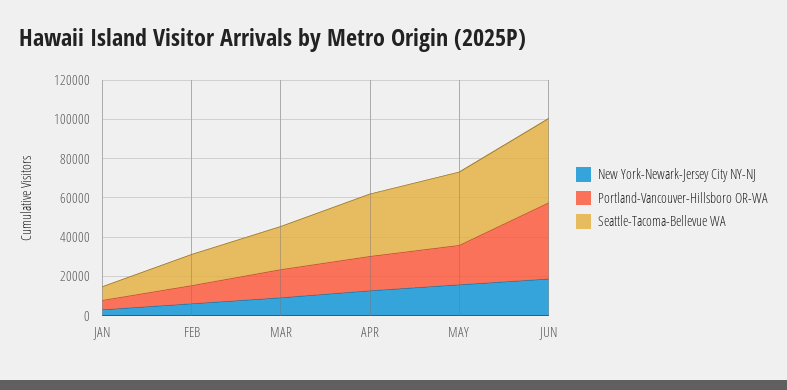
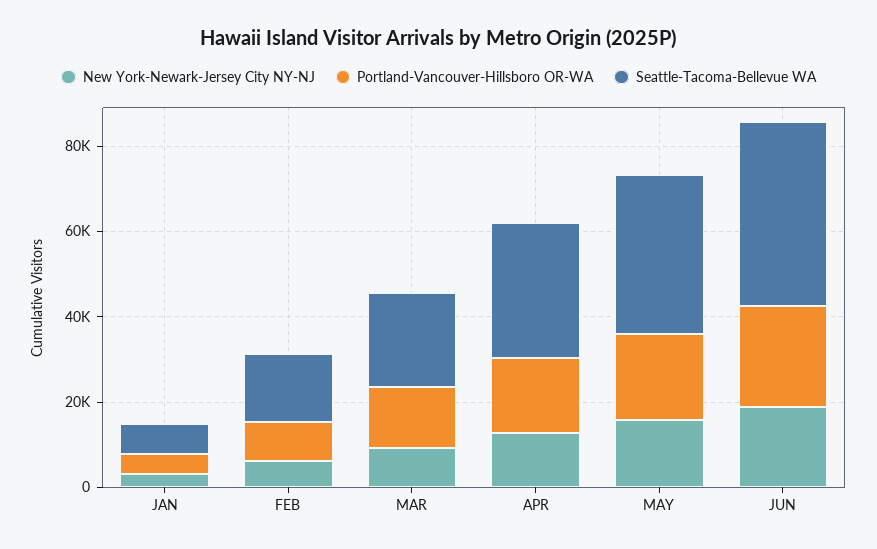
  {
    "New York-Newark-Jersey City NY-NJ": {
      "JAN": 5000,
      "FEB": 5000,
      "MAR": 10000,
      "APR": 15000,
      "MAY": 15000,
      "JUN": 20000
    },
    "Portland-Vancouver-Hillsboro OR-WA": {
      "JAN": 5000,
      "FEB": 10000,
      "MAR": 15000,
      "APR": 20000,
      "MAY": 20000,
-     "JUN": 40000
+     "JUN": 25000
    },
    "Seattle-Tacoma-Bellevue WA": {
      "JAN": 5000,
      "FEB": 15000,
      "MAR": 20000,
      "APR": 30000,
      "MAY": 35000,
      "JUN": 45000
    }
  }

